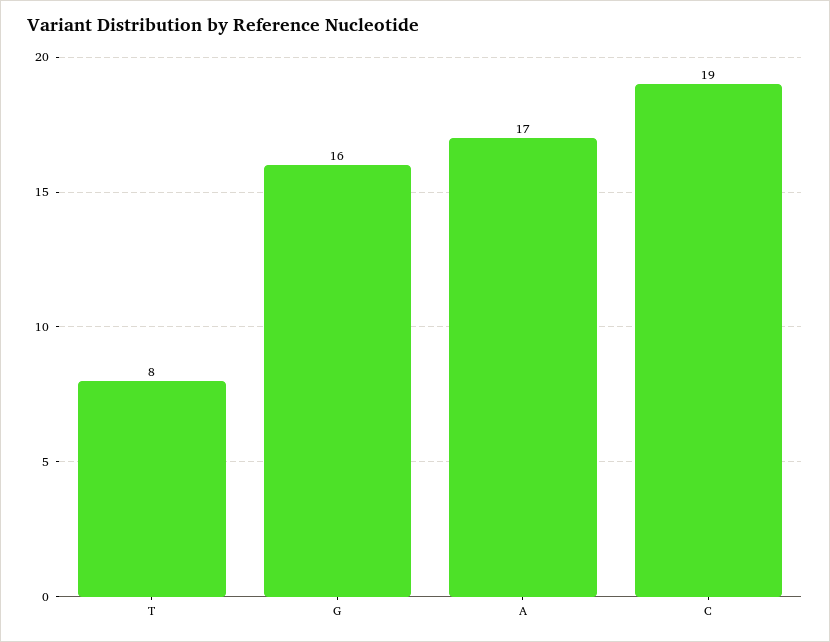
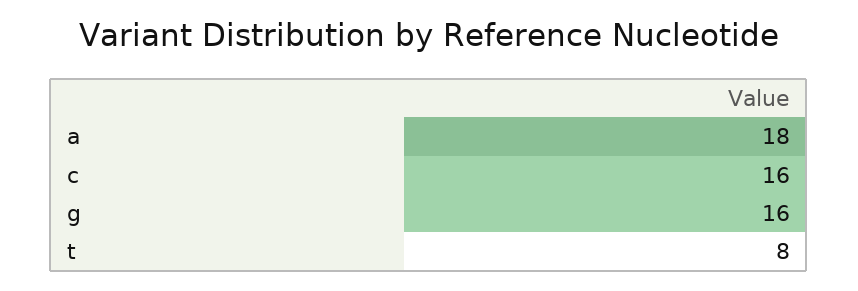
  {
    "T": 8,
    "G": 16,
-   "A": 17,
+   "A": 18,
-   "C": 19
+   "C": 16
  }

